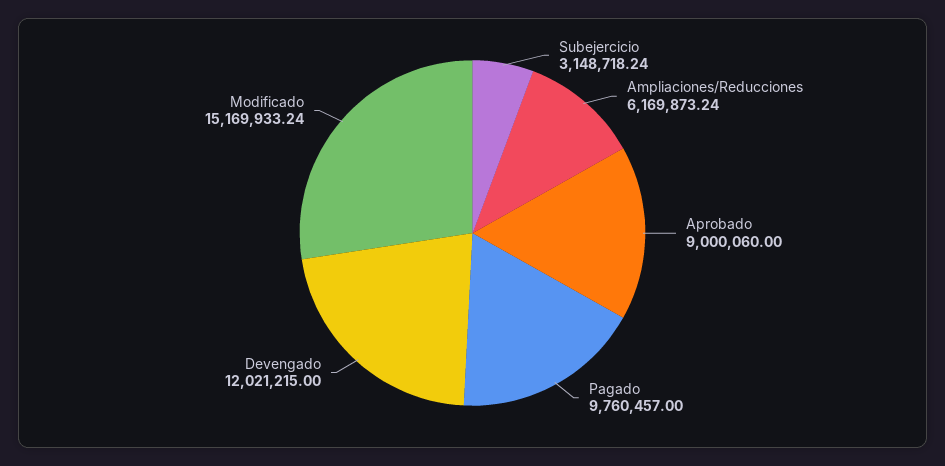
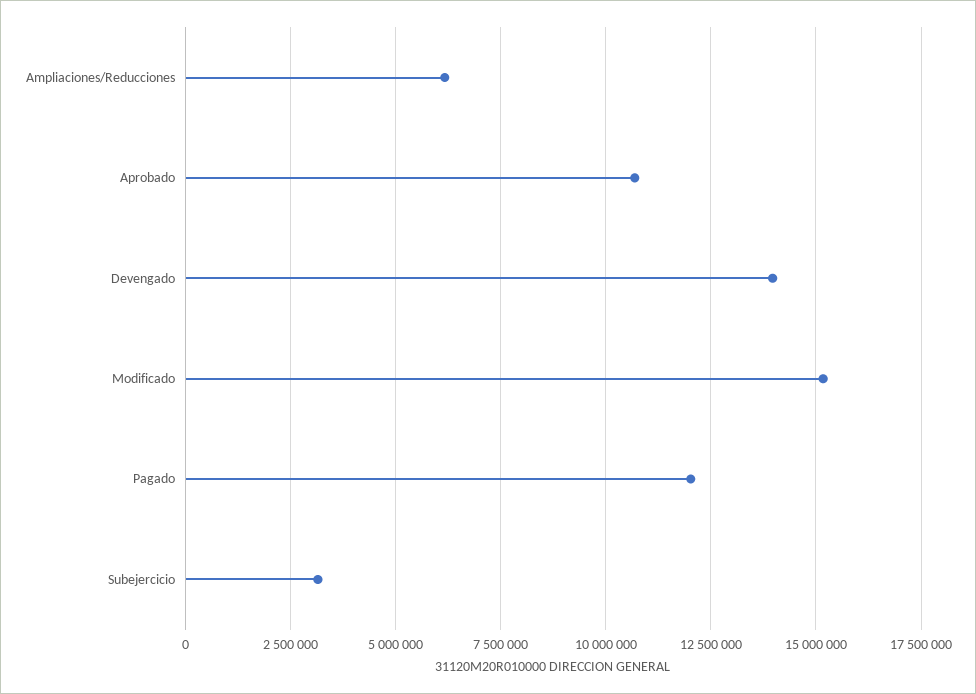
  {
    "Subejercicio": 3148718.24,
    "Ampliaciones/Reducciones": 6169873.24,
-   "Aprobado": 9000060,
+   "Aprobado": 10750000,
-   "Pagado": 9760457,
+   "Pagado": 12000000,
-   "Devengado": 12021215,
+   "Devengado": 14000000,
    "Modificado": 15169933.24
  }

